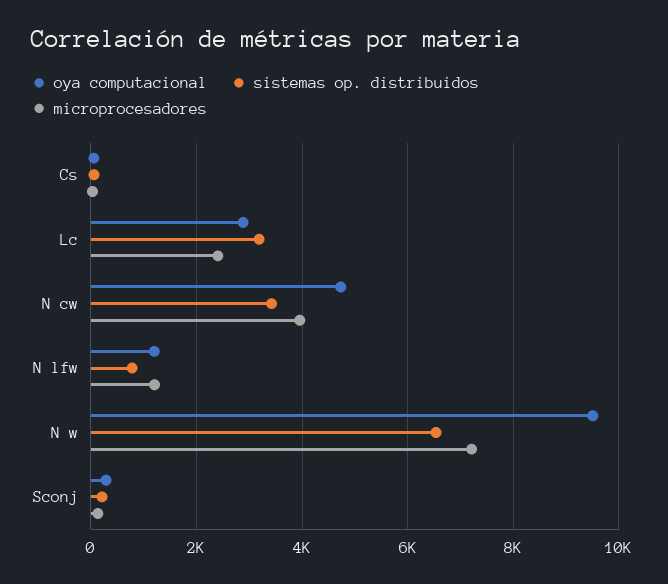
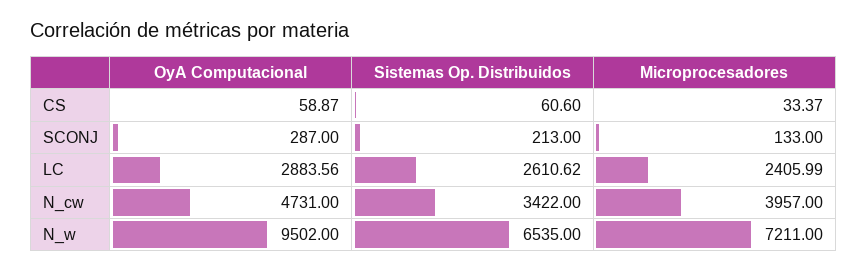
  {
    "oya computacional": {
      "Cs": 58.87,
      "Lc": 2883.56,
      "N cw": 4731,
-     "N lfw": 1200,
      "N w": 9502,
      "Sconj": 287
    },
    "sistemas op. distribuidos": {
      "Cs": 60.6,
-     "Lc": 3200,
+     "Lc": 2610.62,
      "N cw": 3422,
-     "N lfw": 800,
      "N w": 6535,
      "Sconj": 213
    },
    "microprocesadores": {
      "Cs": 33.37,
      "Lc": 2405.99,
      "N cw": 3957,
-     "N lfw": 1200,
      "N w": 7211,
      "Sconj": 133
    }
  }

